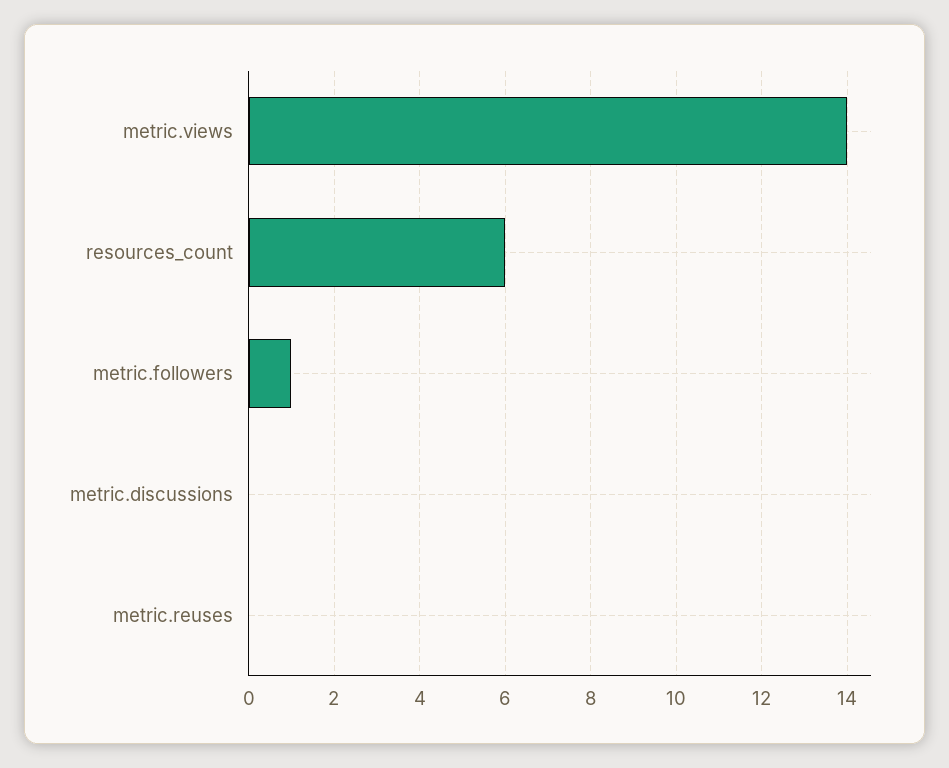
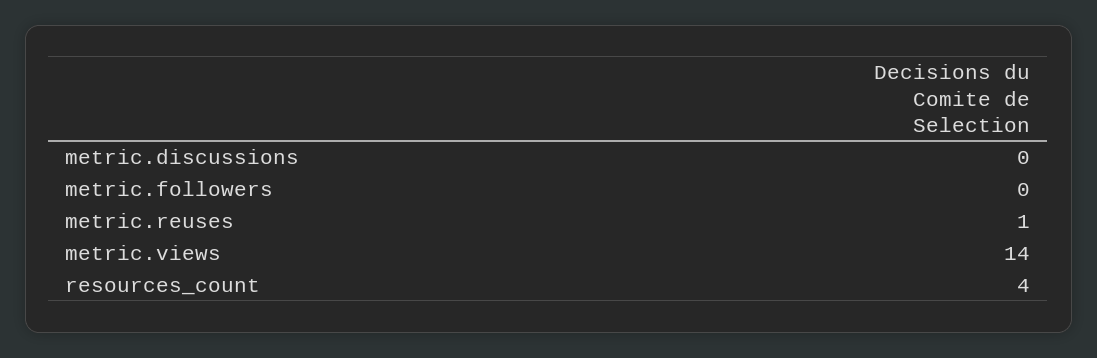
  {
    "metric.views": 14,
-   "resources_count": 6,
+   "resources_count": 4,
-   "metric.followers": 1,
+   "metric.followers": 0,
    "metric.discussions": 0,
-   "metric.reuses": 0
+   "metric.reuses": 1
  }

